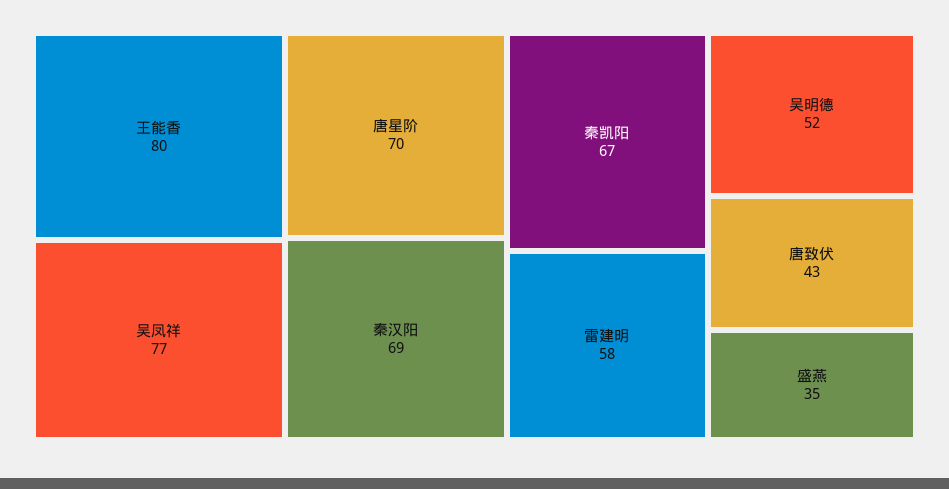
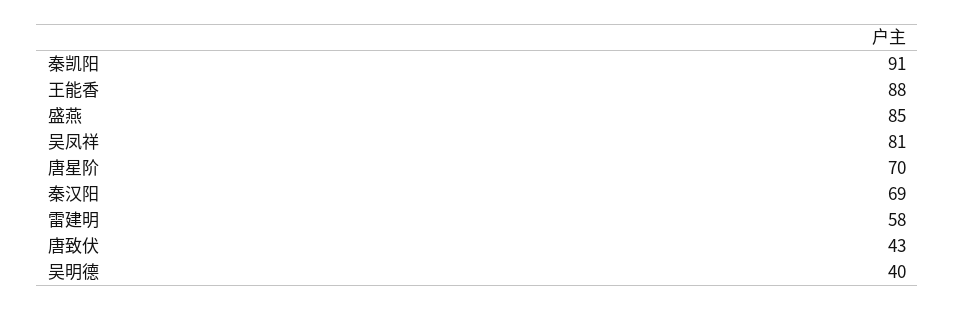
  {
-   "王能香": 80,
+   "王能香": 88,
-   "吴凤祥": 77,
+   "吴凤祥": 81,
    "唐星阶": 70,
    "秦汉阳": 69,
-   "秦凯阳": 67,
+   "秦凯阳": 91,
    "雷建明": 58,
-   "吴明德": 52,
+   "吴明德": 40,
    "唐致伏": 43,
-   "盛燕": 35
+   "盛燕": 85
  }

